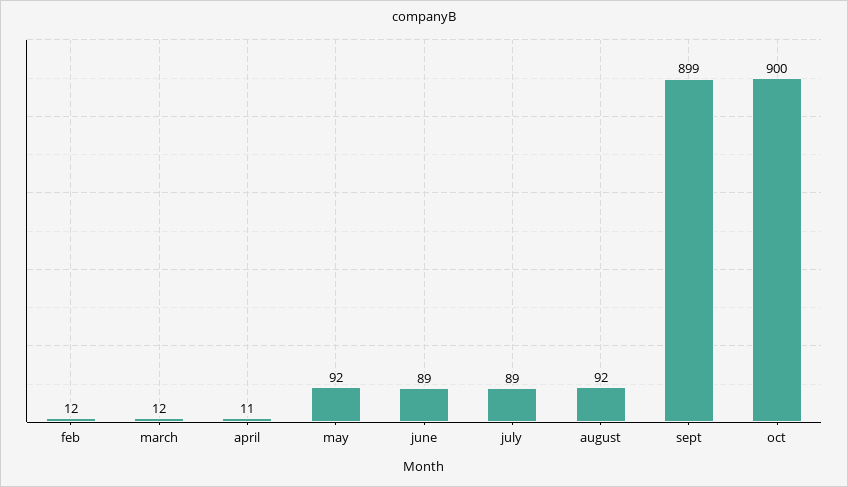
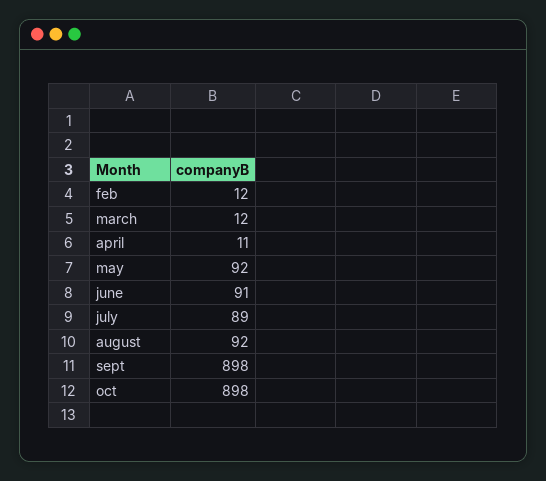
  {
    "feb": 12,
    "march": 12,
    "april": 11,
    "may": 92,
-   "june": 89,
+   "june": 91,
    "july": 89,
    "august": 92,
-   "sept": 899,
+   "sept": 898,
-   "oct": 900
+   "oct": 898
  }

